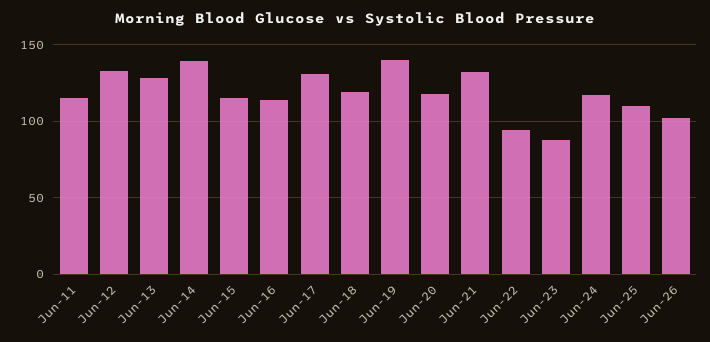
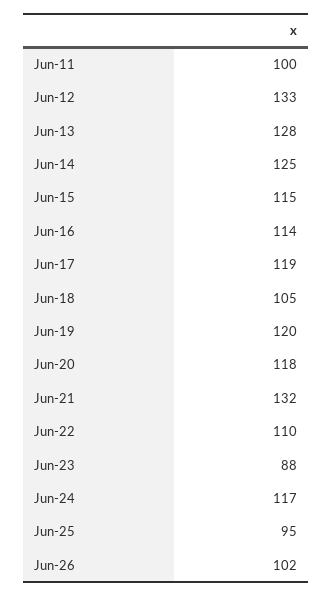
  {
-   "Jun-11": 115,
+   "Jun-11": 100,
    "Jun-12": 133,
    "Jun-13": 128,
-   "Jun-14": 140,
+   "Jun-14": 125,
    "Jun-15": 115,
    "Jun-16": 114,
-   "Jun-17": 130,
+   "Jun-17": 119,
-   "Jun-18": 120,
+   "Jun-18": 105,
-   "Jun-19": 140,
+   "Jun-19": 120,
    "Jun-20": 118,
    "Jun-21": 132,
-   "Jun-22": 95,
+   "Jun-22": 110,
    "Jun-23": 88,
    "Jun-24": 117,
-   "Jun-25": 110,
+   "Jun-25": 95,
    "Jun-26": 102
  }

